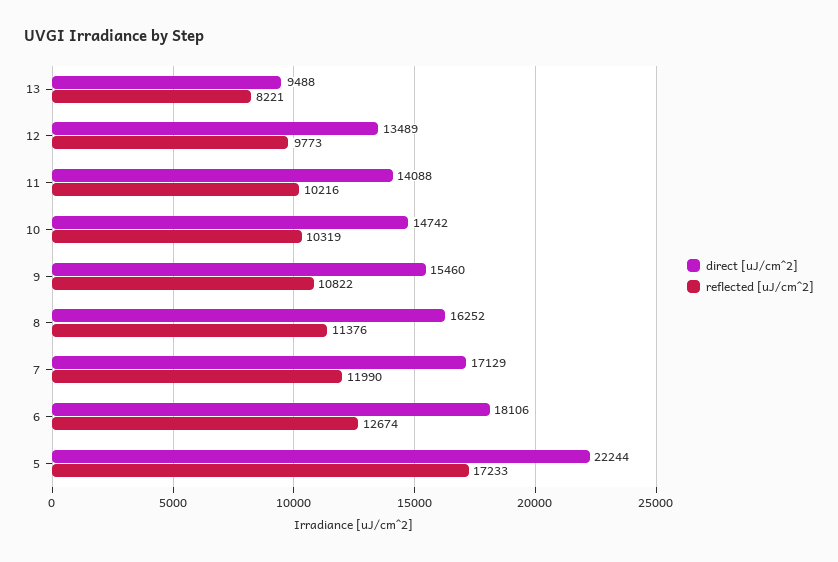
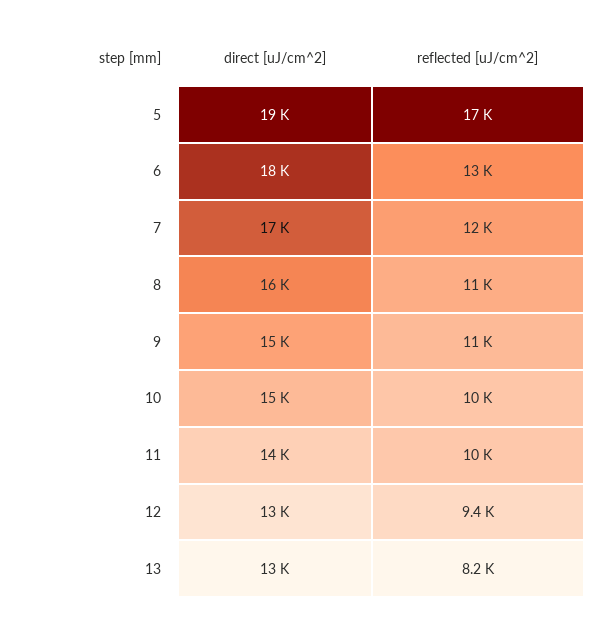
  {
    "direct [uJ/cm^2]": {
-     "13": 9488,
+     "13": 13000,
      "12": 13489,
      "11": 14088,
      "10": 14742,
      "9": 15460,
      "8": 16252,
      "7": 17129,
      "6": 18106,
-     "5": 22244
+     "5": 19000
    },
    "reflected [uJ/cm^2]": {
      "13": 8221,
-     "12": 9773,
+     "12": 9400,
      "11": 10216,
      "10": 10319,
      "9": 10822,
      "8": 11376,
      "7": 11990,
      "6": 12674,
      "5": 17233
    }
  }

